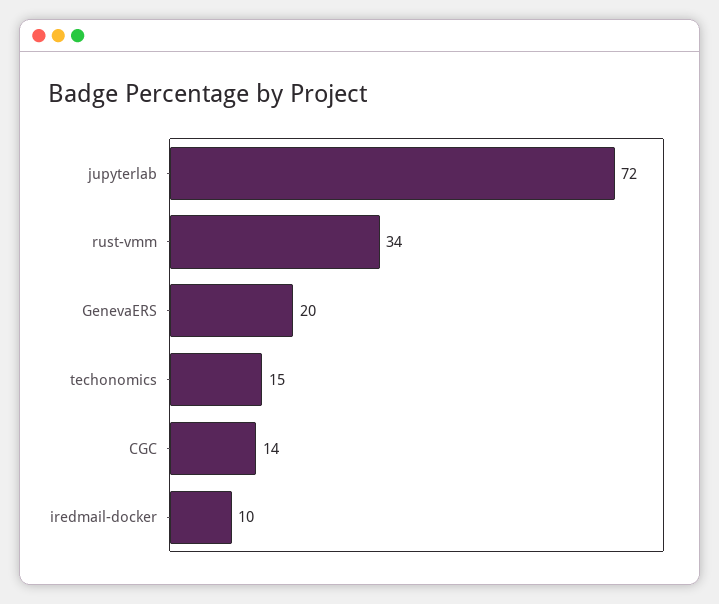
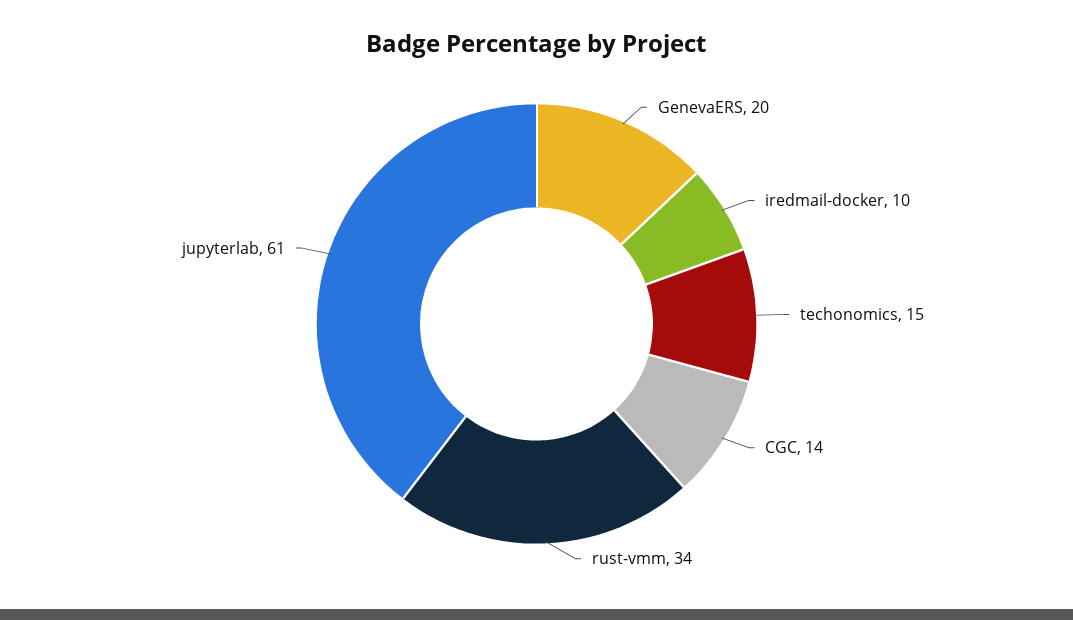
  {
-   "jupyterlab": 72,
+   "jupyterlab": 61,
    "rust-vmm": 34,
    "GenevaERS": 20,
    "techonomics": 15,
    "CGC": 14,
    "iredmail-docker": 10
  }

